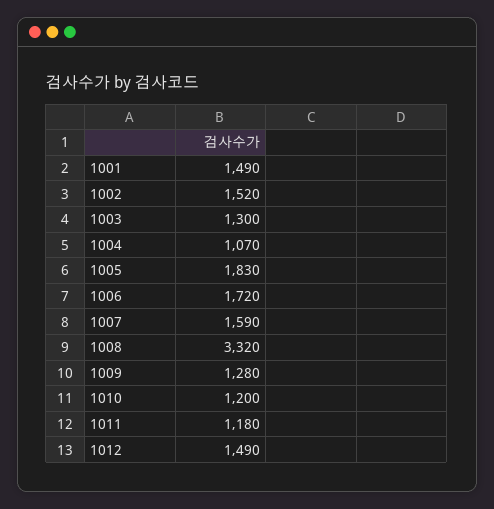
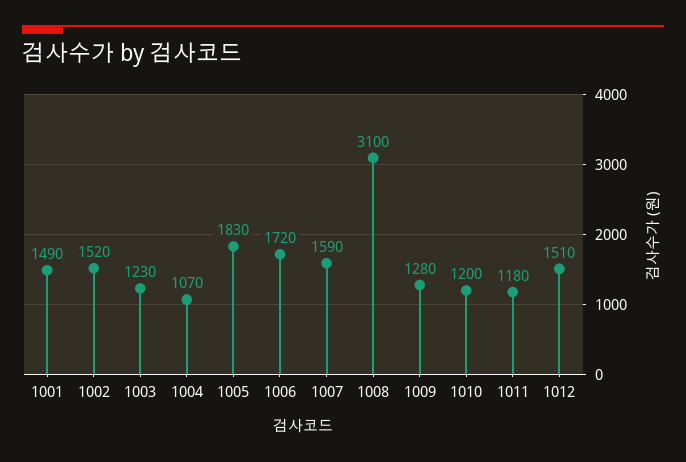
  {
    "1001": 1490,
    "1002": 1520,
-   "1003": 1300,
+   "1003": 1230,
    "1004": 1070,
    "1005": 1830,
    "1006": 1720,
    "1007": 1590,
-   "1008": 3320,
+   "1008": 3100,
    "1009": 1280,
    "1010": 1200,
    "1011": 1180,
-   "1012": 1490
+   "1012": 1510
  }

